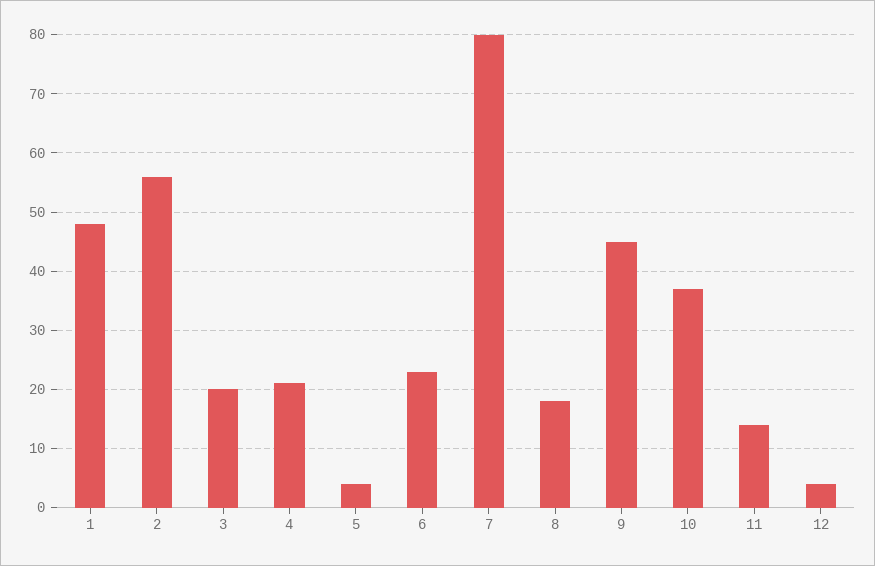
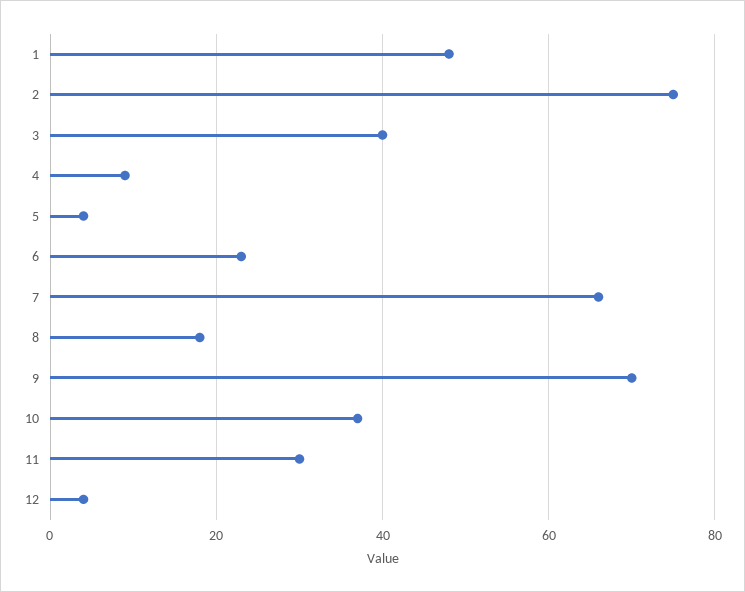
  {
    "1": 50,
-   "2": 55,
+   "2": 75,
-   "3": 20,
+   "3": 40,
-   "4": 20,
+   "4": 10,
    "5": 5,
    "6": 25,
-   "7": 80,
+   "7": 65,
    "8": 20,
-   "9": 45,
+   "9": 70,
    "10": 35,
-   "11": 15,
+   "11": 30,
    "12": 5
  }

